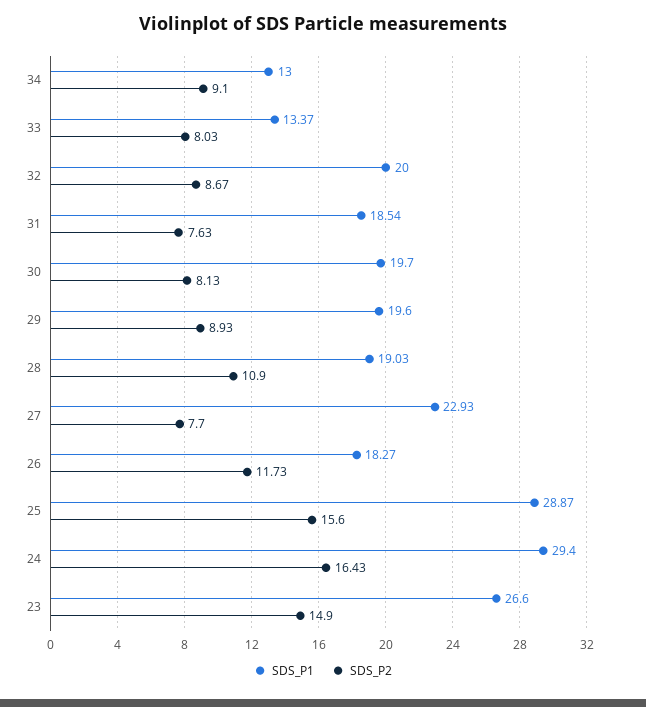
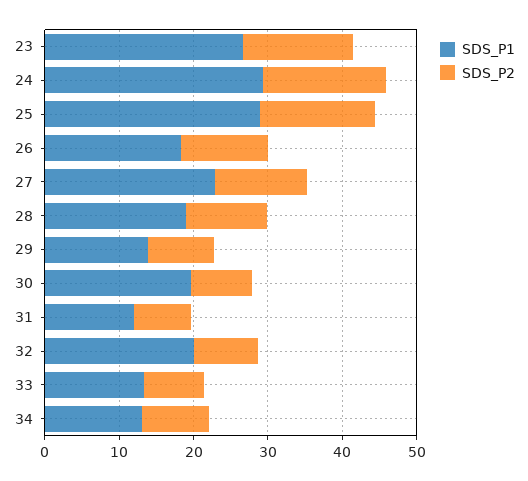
  {
    "SDS_P1": {
      "34": 13,
      "33": 13.37,
      "32": 20,
-     "31": 18.54,
+     "31": 12,
      "30": 19.7,
-     "29": 19.6,
+     "29": 14,
      "28": 19.03,
      "27": 22.93,
      "26": 18.27,
      "25": 28.87,
      "24": 29.4,
      "23": 26.6
    },
    "SDS_P2": {
      "34": 9.1,
      "33": 8.03,
      "32": 8.67,
      "31": 7.63,
      "30": 8.13,
      "29": 8.93,
      "28": 10.9,
-     "27": 7.7,
+     "27": 12,
      "26": 11.73,
      "25": 15.6,
      "24": 16.43,
      "23": 14.9
    }
  }

